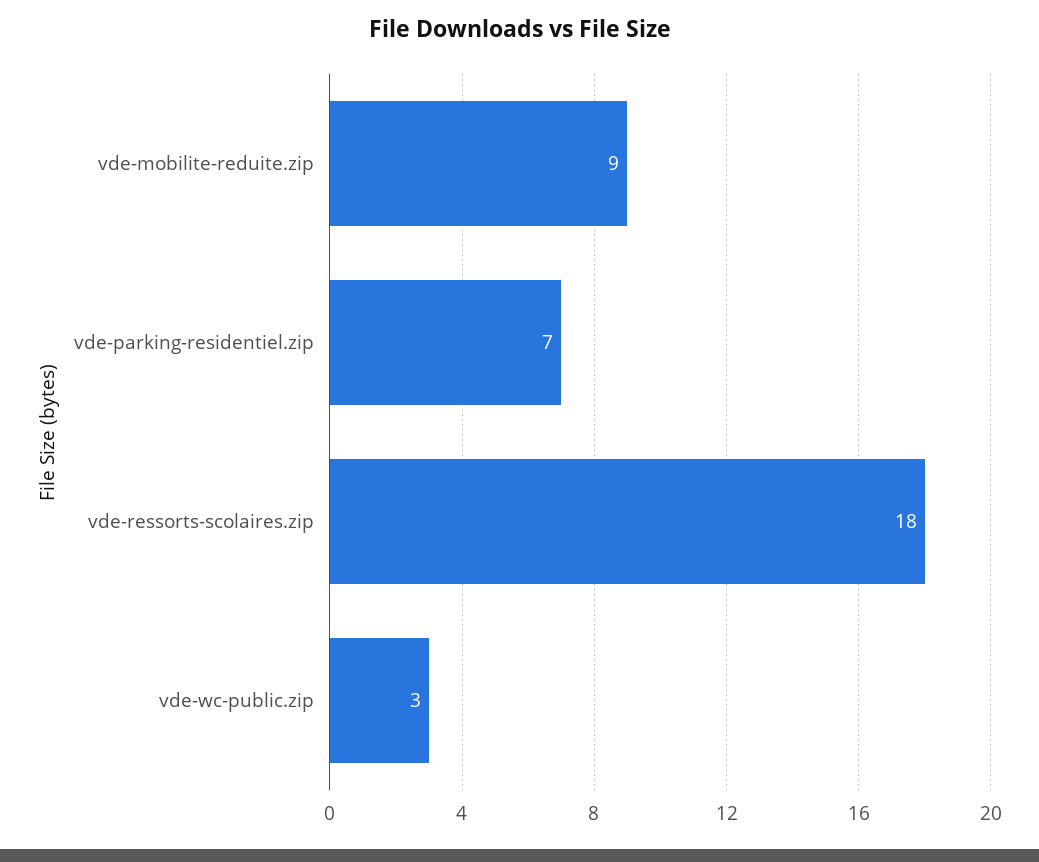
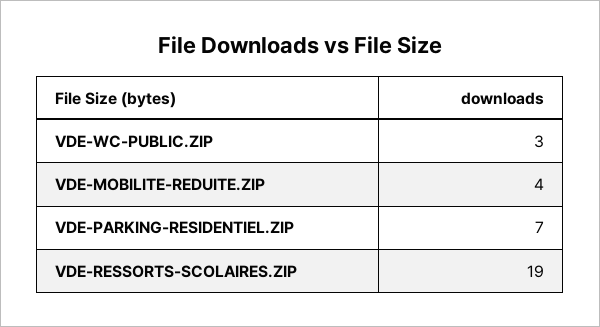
  {
-   "vde-mobilite-reduite.zip": 9,
+   "vde-mobilite-reduite.zip": 4,
    "vde-parking-residentiel.zip": 7,
-   "vde-ressorts-scolaires.zip": 18,
+   "vde-ressorts-scolaires.zip": 19,
    "vde-wc-public.zip": 3
  }

